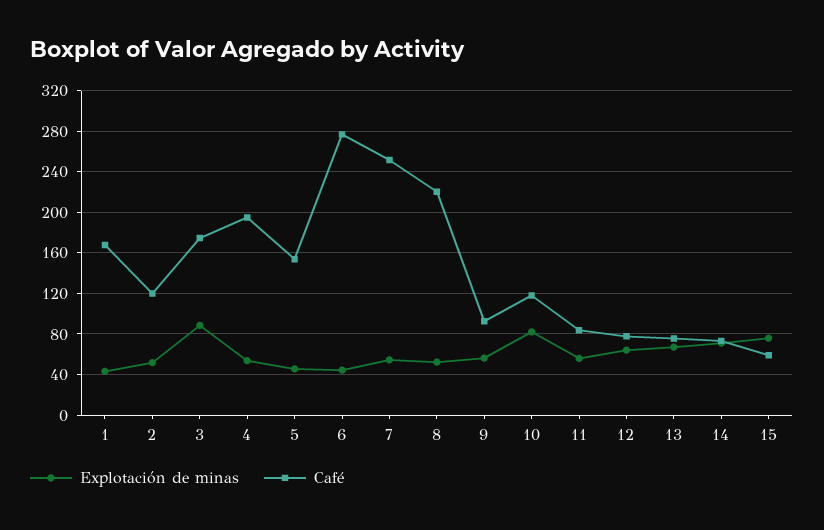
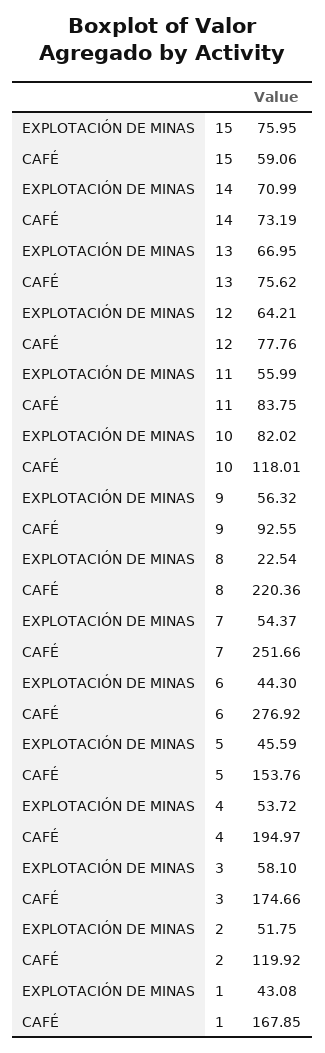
  {
    "Explotación de minas": {
      "1": 43.08,
      "2": 51.75,
-     "3": 90,
+     "3": 58.1,
      "4": 53.72,
      "5": 45.59,
      "6": 44.3,
      "7": 54.37,
-     "8": 50,
+     "8": 22.54,
      "9": 56.32,
      "10": 82.02,
      "11": 55.99,
      "12": 64.21,
      "13": 66.95,
      "14": 70.99,
      "15": 75.95
    },
    "Café": {
      "1": 167.85,
      "2": 119.92,
      "3": 174.66,
      "4": 194.97,
      "5": 153.76,
      "6": 276.92,
      "7": 251.66,
      "8": 220.36,
      "9": 92.55,
      "10": 118.01,
      "11": 83.75,
      "12": 77.76,
      "13": 75.62,
      "14": 73.19,
      "15": 59.06
    }
  }

